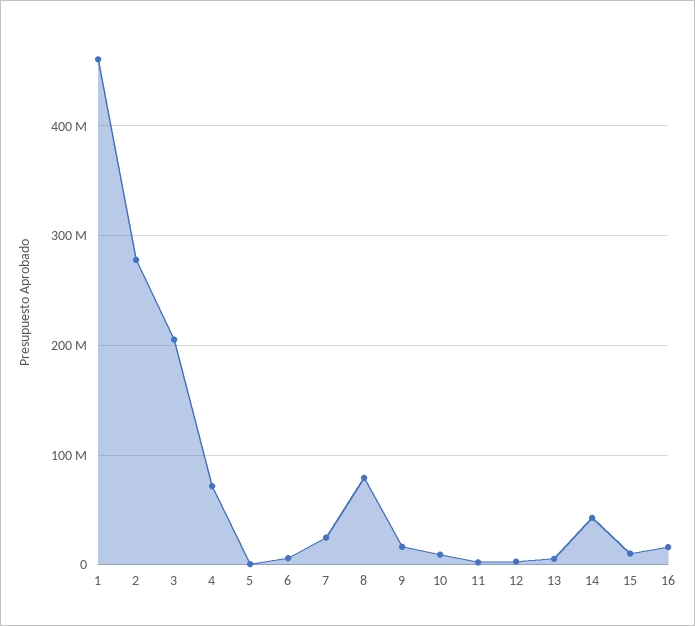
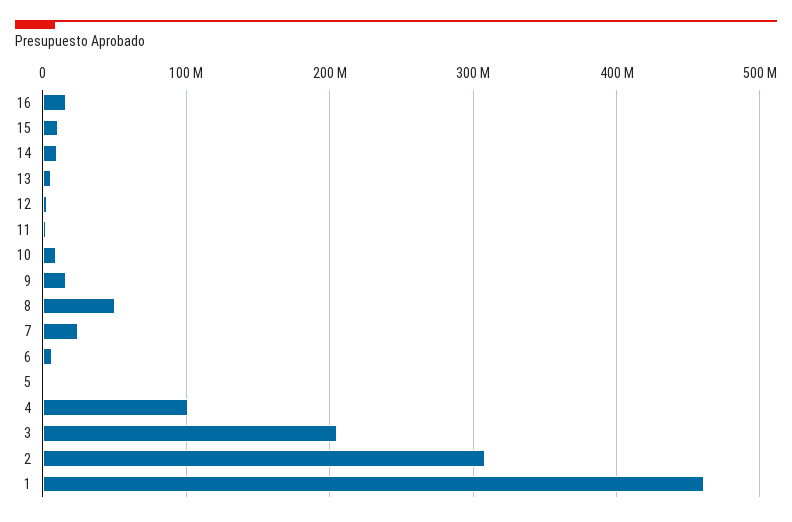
  {
    "1": 460000000,
-   "2": 280000000,
+   "2": 310000000,
    "3": 210000000,
-   "4": 70000000,
+   "4": 100000000,
    "5": 0,
    "6": 10000000,
    "7": 20000000,
-   "8": 80000000,
+   "8": 50000000,
    "9": 20000000,
    "10": 10000000,
    "11": 0,
    "12": 0,
    "13": 10000000,
-   "14": 40000000,
+   "14": 10000000,
    "15": 10000000,
    "16": 20000000
  }

